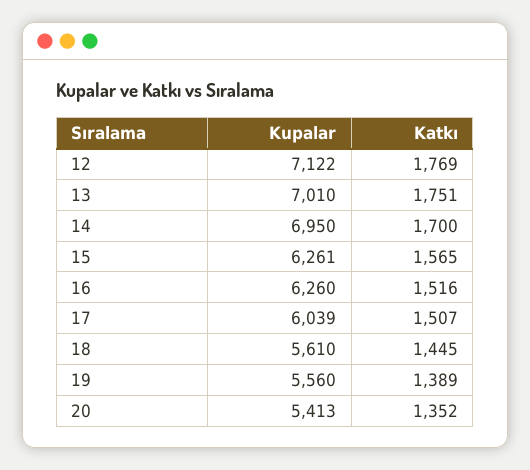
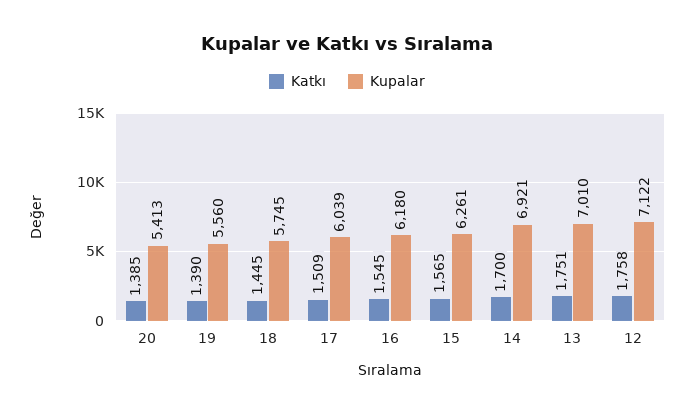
  {
    "Kupalar": {
      "12": 7122,
      "13": 7010,
-     "14": 6950,
+     "14": 6921,
      "15": 6261,
-     "16": 6260,
+     "16": 6180,
      "17": 6039,
-     "18": 5610,
+     "18": 5745,
      "19": 5560,
      "20": 5413
    },
    "Katkı": {
-     "12": 1769,
+     "12": 1758,
      "13": 1751,
      "14": 1700,
      "15": 1565,
-     "16": 1516,
+     "16": 1545,
-     "17": 1507,
+     "17": 1509,
      "18": 1445,
-     "19": 1389,
+     "19": 1390,
-     "20": 1352
+     "20": 1385
    }
  }

